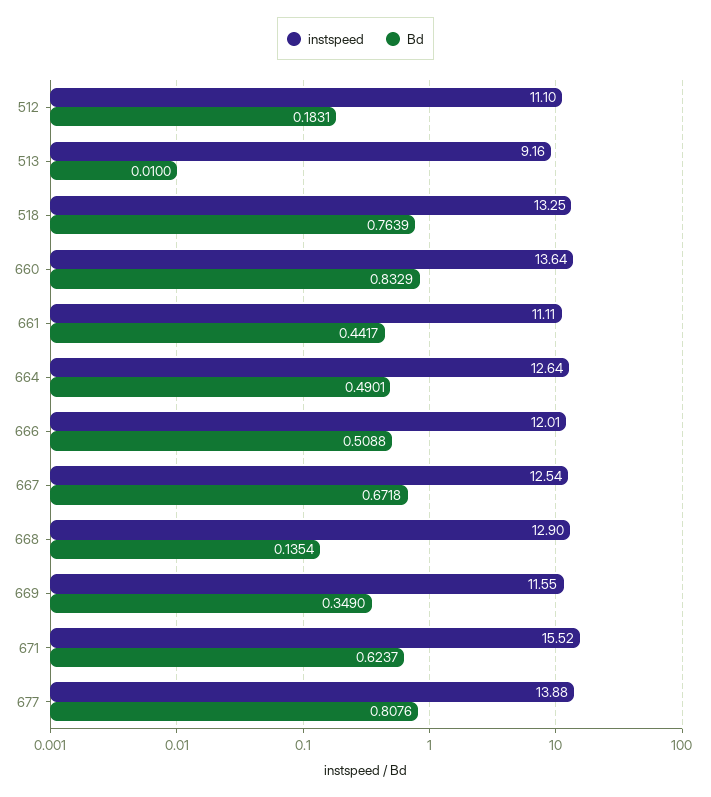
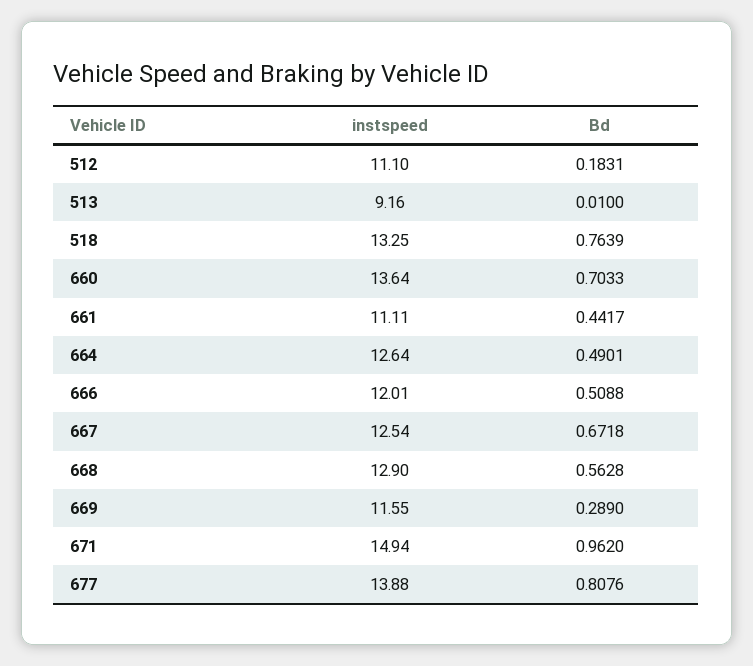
  {
    "instspeed": {
      "512": 11.1,
      "513": 9.16,
      "518": 13.25,
      "660": 13.64,
      "661": 11.11,
      "664": 12.64,
      "666": 12.01,
      "667": 12.54,
      "668": 12.9,
      "669": 11.55,
-     "671": 15.52,
+     "671": 14.94,
      "677": 13.88
    },
    "Bd": {
      "512": 0.1831,
      "513": 0.01,
      "518": 0.7639,
-     "660": 0.8329,
+     "660": 0.7033,
      "661": 0.4417,
      "664": 0.4901,
      "666": 0.5088,
      "667": 0.6718,
-     "668": 0.1354,
+     "668": 0.5628,
-     "669": 0.349,
+     "669": 0.289,
-     "671": 0.6237,
+     "671": 0.962,
      "677": 0.8076
    }
  }

